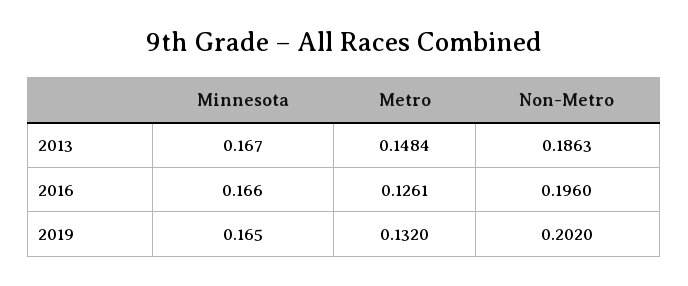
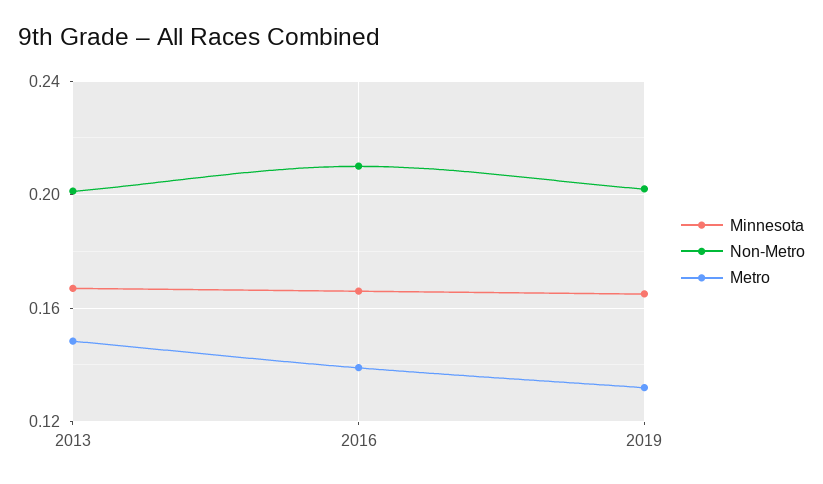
  {
    "Minnesota": {
      "2013": 0.167,
      "2016": 0.166,
      "2019": 0.165
    },
    "Metro": {
      "2013": 0.1484,
-     "2016": 0.1261,
+     "2016": 0.14,
      "2019": 0.132
    },
    "Non-Metro": {
-     "2013": 0.1863,
+     "2013": 0.2,
-     "2016": 0.196,
+     "2016": 0.21,
      "2019": 0.202
    }
  }

